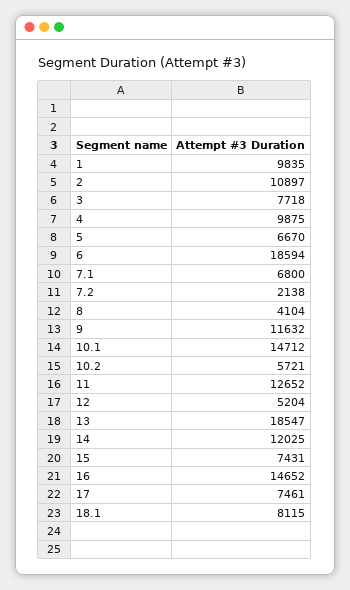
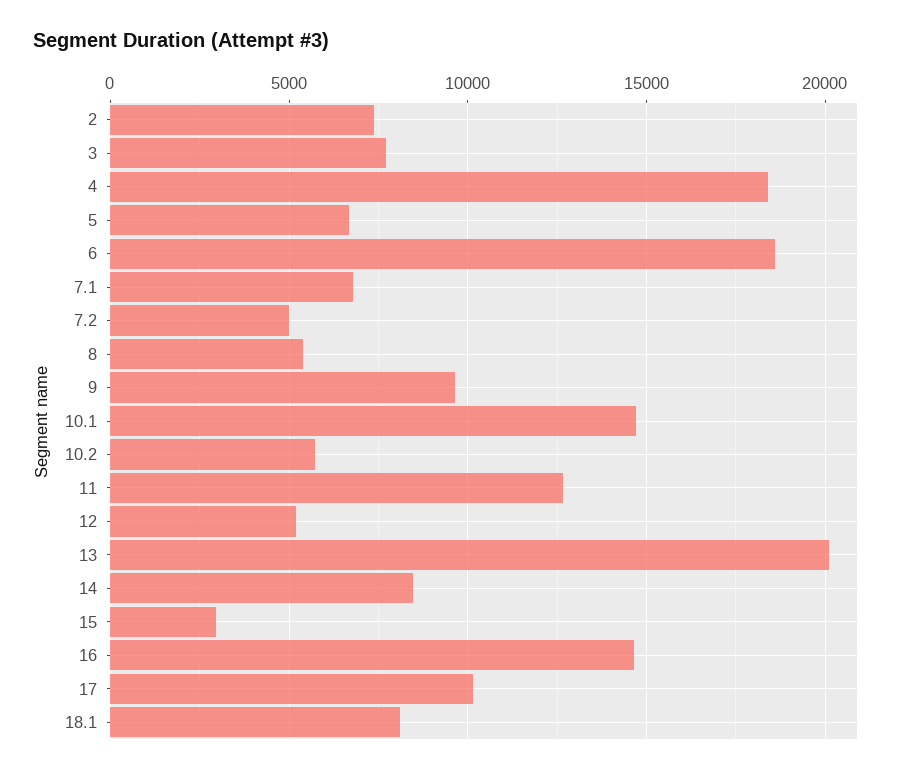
  {
-   "1": 9835,
-   "2": 10897,
+   "2": 7500,
    "3": 7718,
-   "4": 9875,
+   "4": 18500,
    "5": 6670,
    "6": 18594,
    "7.1": 6800,
-   "7.2": 2138,
+   "7.2": 5000,
-   "8": 4104,
+   "8": 5500,
-   "9": 11632,
+   "9": 9500,
    "10.1": 14712,
    "10.2": 5721,
    "11": 12652,
    "12": 5204,
-   "13": 18547,
+   "13": 20000,
-   "14": 12025,
+   "14": 8500,
-   "15": 7431,
+   "15": 3000,
    "16": 14652,
-   "17": 7461,
+   "17": 10000,
    "18.1": 8115
  }

